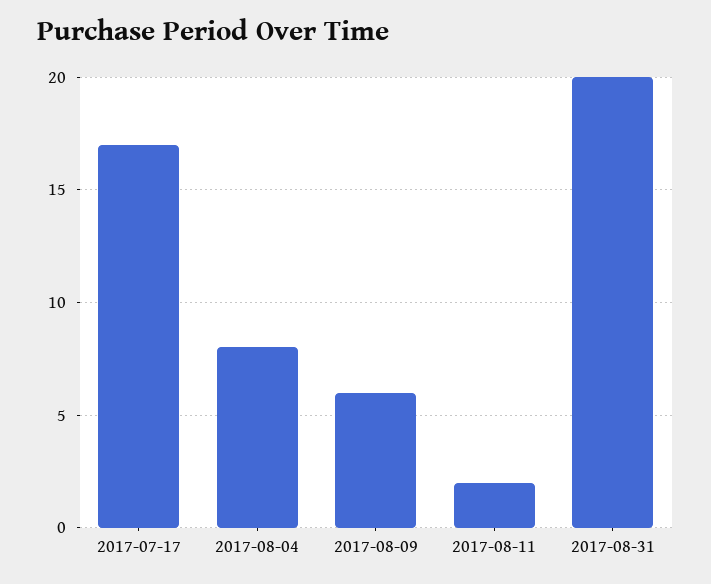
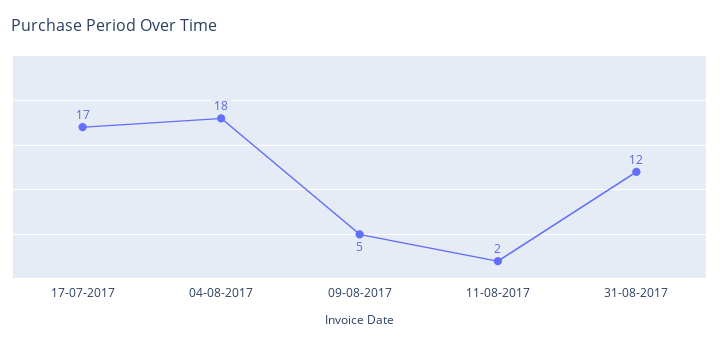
  {
    "2017-07-17": 17,
-   "2017-08-04": 8,
+   "2017-08-04": 18,
-   "2017-08-09": 6,
+   "2017-08-09": 5,
    "2017-08-11": 2,
-   "2017-08-31": 20
+   "2017-08-31": 12
  }

